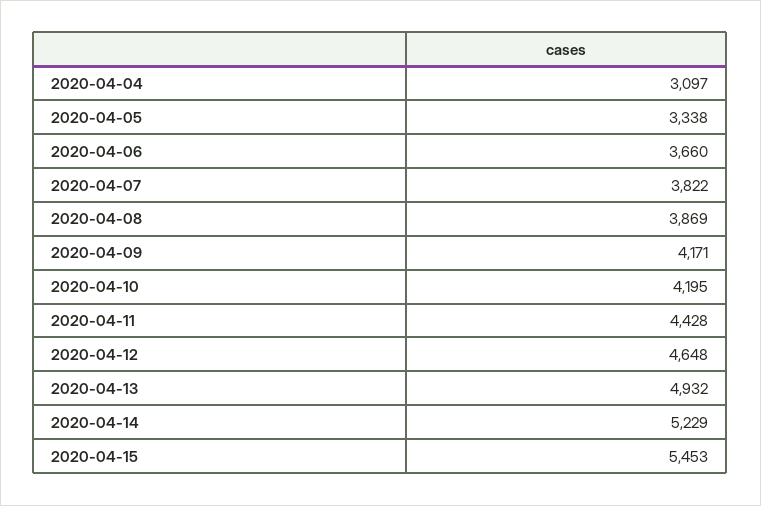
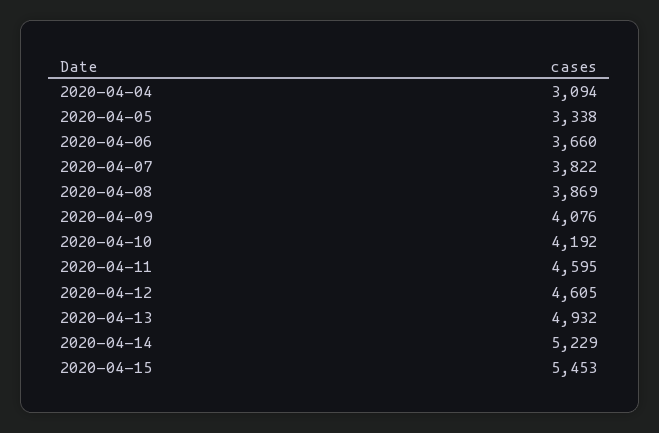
  {
-   "2020-04-04": 3097,
+   "2020-04-04": 3094,
    "2020-04-05": 3338,
    "2020-04-06": 3660,
    "2020-04-07": 3822,
    "2020-04-08": 3869,
-   "2020-04-09": 4171,
+   "2020-04-09": 4076,
-   "2020-04-10": 4195,
+   "2020-04-10": 4192,
-   "2020-04-11": 4428,
+   "2020-04-11": 4595,
-   "2020-04-12": 4648,
+   "2020-04-12": 4605,
    "2020-04-13": 4932,
    "2020-04-14": 5229,
    "2020-04-15": 5453
  }

